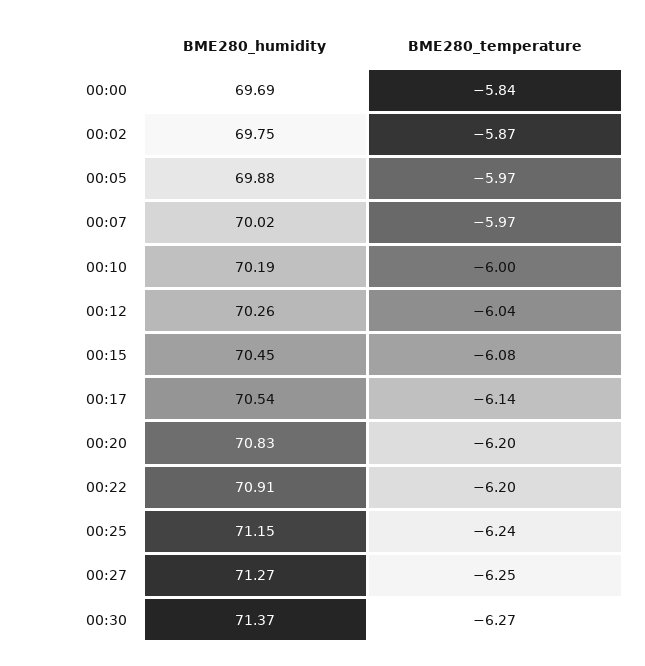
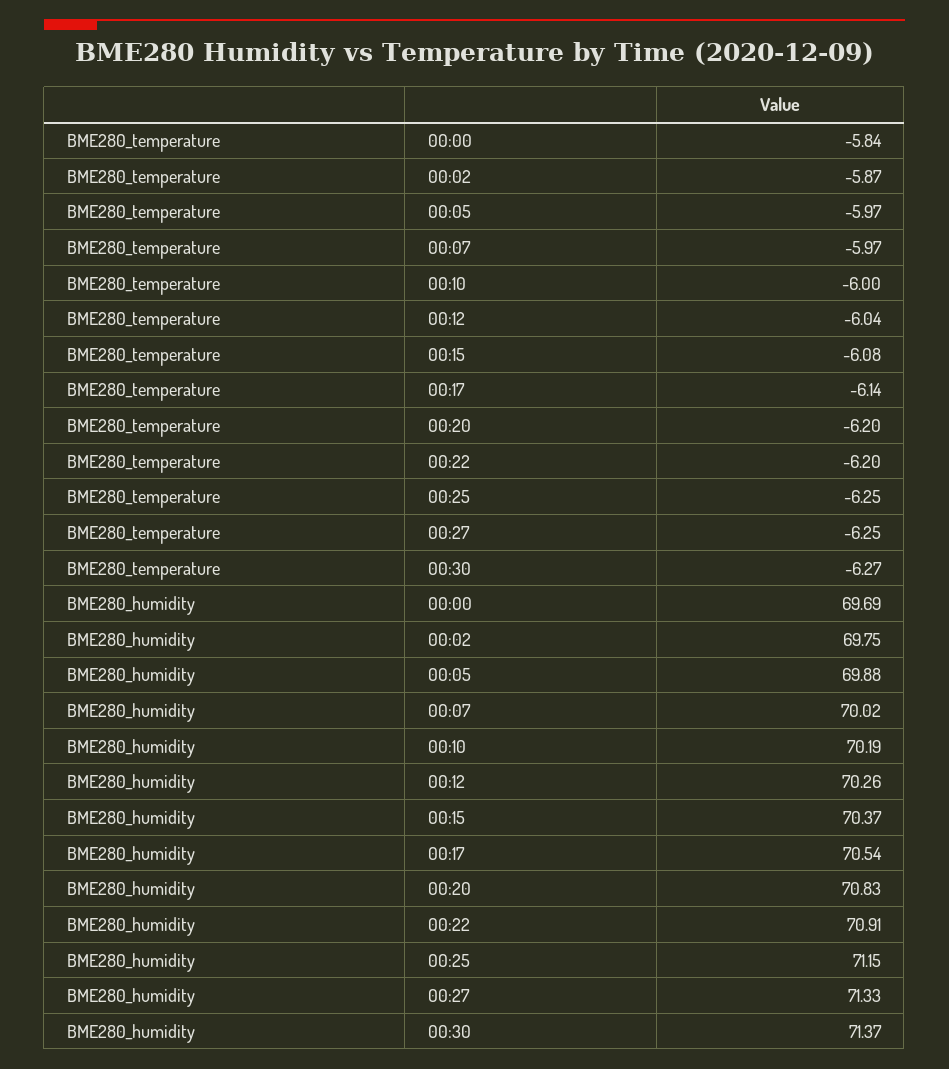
  {
    "BME280_humidity": {
      "00:00": 69.69,
      "00:02": 69.75,
      "00:05": 69.88,
      "00:07": 70.02,
      "00:10": 70.19,
      "00:12": 70.26,
-     "00:15": 70.45,
+     "00:15": 70.37,
      "00:17": 70.54,
      "00:20": 70.83,
      "00:22": 70.91,
      "00:25": 71.15,
-     "00:27": 71.27,
+     "00:27": 71.33,
      "00:30": 71.37
    },
    "BME280_temperature": {
      "00:00": -5.84,
      "00:02": -5.87,
      "00:05": -5.97,
      "00:07": -5.97,
      "00:10": -6,
      "00:12": -6.04,
      "00:15": -6.08,
      "00:17": -6.14,
      "00:20": -6.2,
      "00:22": -6.2,
-     "00:25": -6.24,
+     "00:25": -6.25,
      "00:27": -6.25,
      "00:30": -6.27
    }
  }

